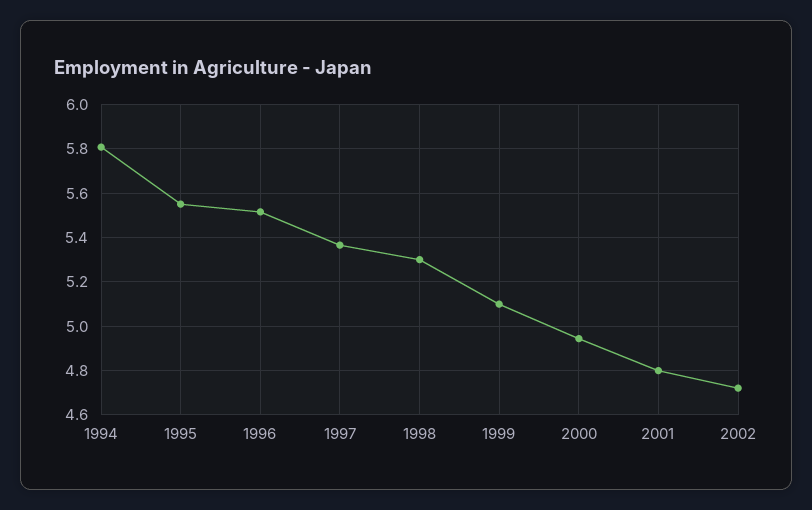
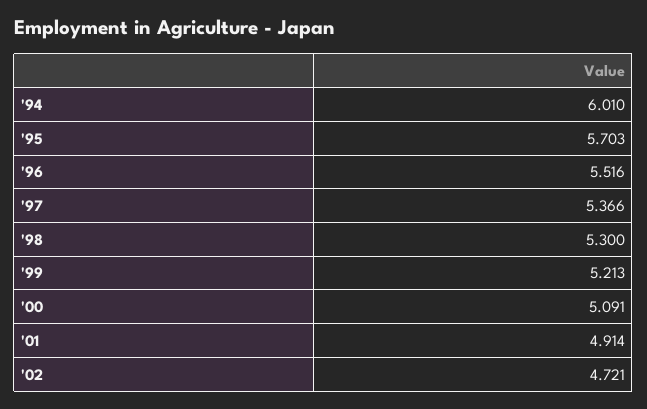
  {
-   "1994": 5.8,
+   "1994": 6.01,
-   "1995": 5.55,
+   "1995": 5.703,
    "1996": 5.516,
    "1997": 5.366,
    "1998": 5.3,
-   "1999": 5.1,
+   "1999": 5.213,
-   "2000": 4.95,
+   "2000": 5.091,
-   "2001": 4.8,
+   "2001": 4.914,
    "2002": 4.721
  }

